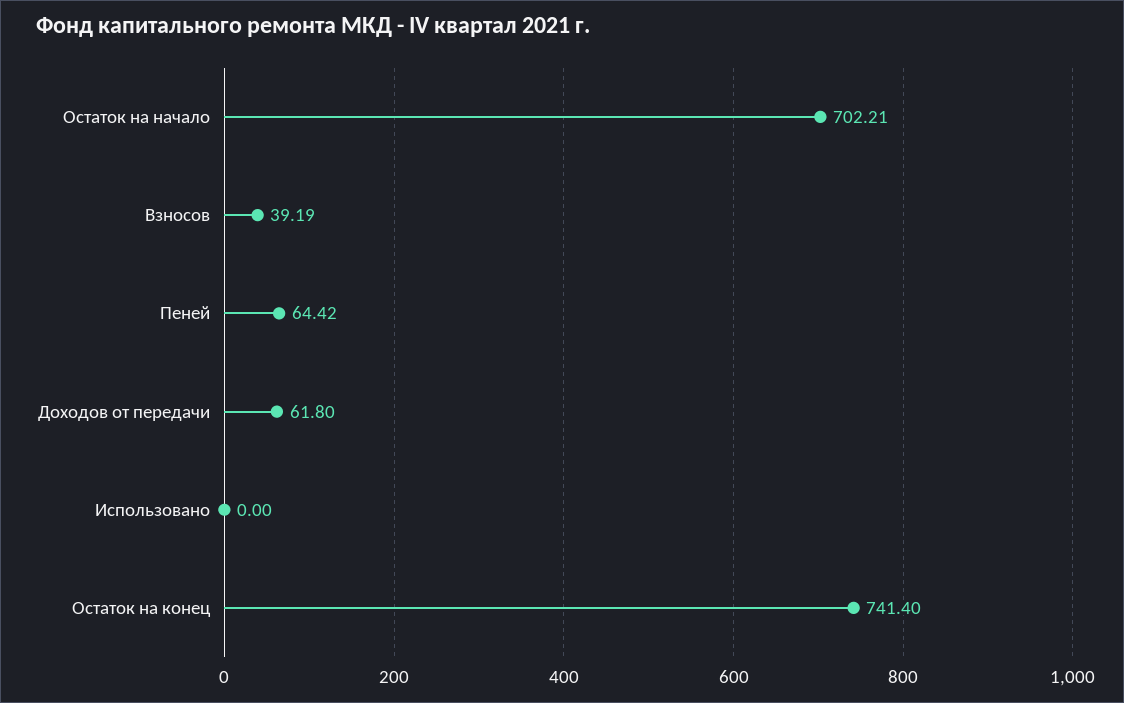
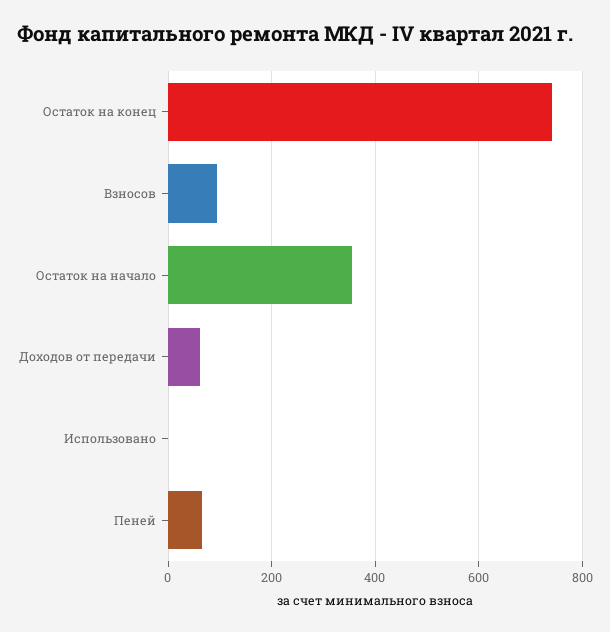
  {
-   "Остаток на начало": 702.21,
+   "Остаток на начало": 360,
-   "Взносов": 39.19,
+   "Взносов": 100,
    "Пеней": 64.42,
    "Доходов от передачи": 61.8,
    "Использовано": 0,
    "Остаток на конец": 741.4
  }

